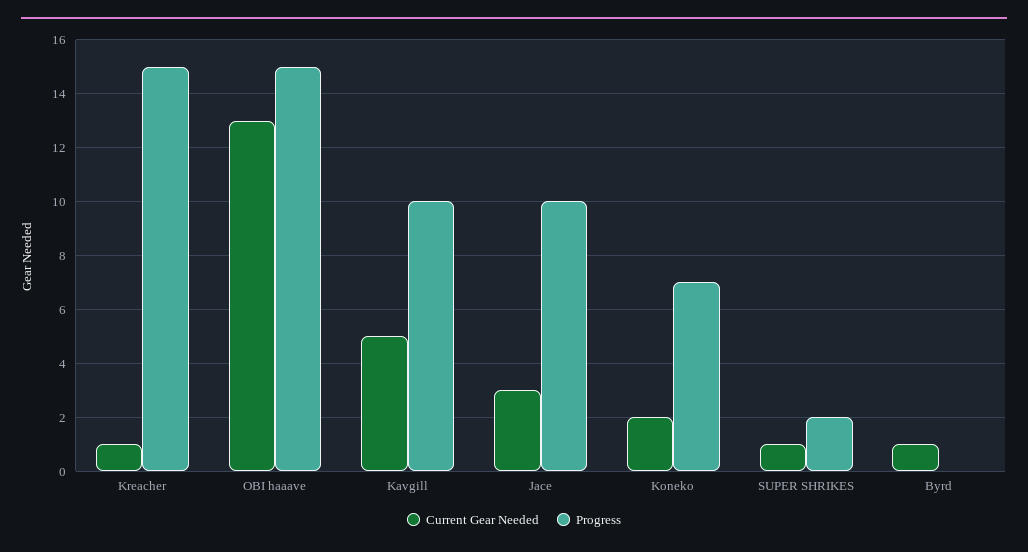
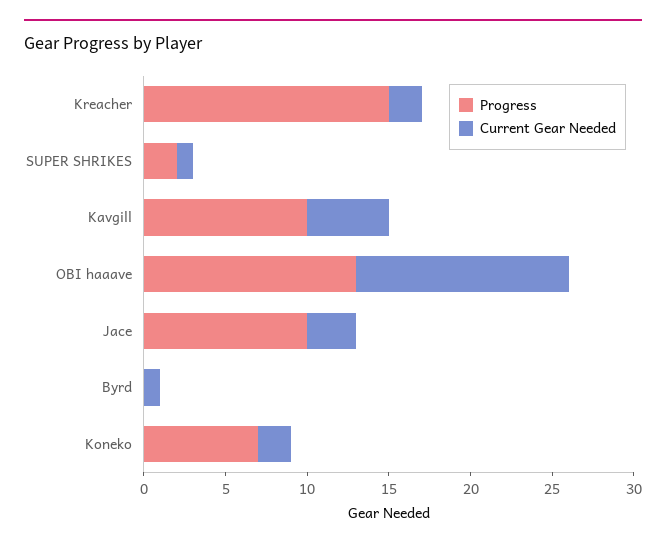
  {
    "Current Gear Needed": {
-     "Kreacher": 1,
+     "Kreacher": 2,
      "OBI haaave": 13,
      "Kavgill": 5,
      "Jace": 3,
      "Koneko": 2,
      "SUPER SHRIKES": 1,
      "Byrd": 1
    },
    "Progress": {
      "Kreacher": 15,
-     "OBI haaave": 15,
+     "OBI haaave": 13,
      "Kavgill": 10,
      "Jace": 10,
      "Koneko": 7,
      "SUPER SHRIKES": 2,
      "Byrd": 0
    }
  }

